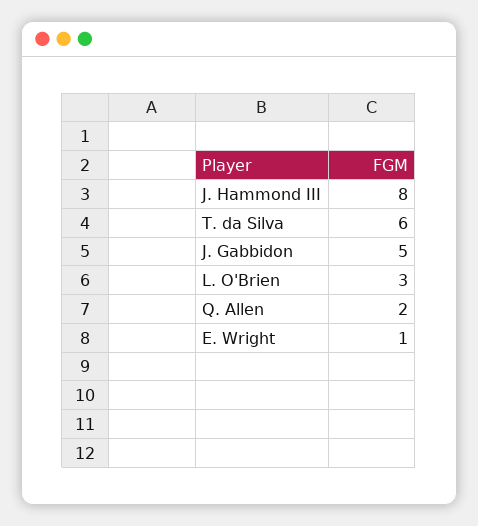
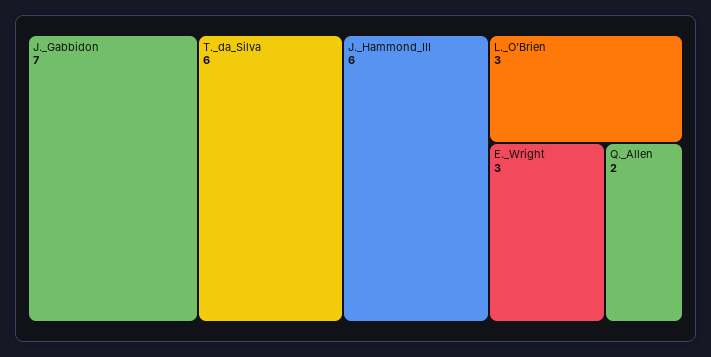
  {
-   "J. Hammond III": 8,
+   "J. Hammond III": 6,
    "T. da Silva": 6,
-   "J. Gabbidon": 5,
+   "J. Gabbidon": 7,
    "L. O'Brien": 3,
    "Q. Allen": 2,
-   "E. Wright": 1
+   "E. Wright": 3
  }

